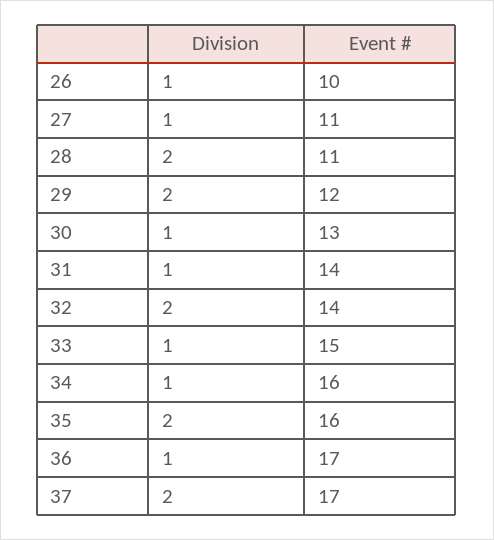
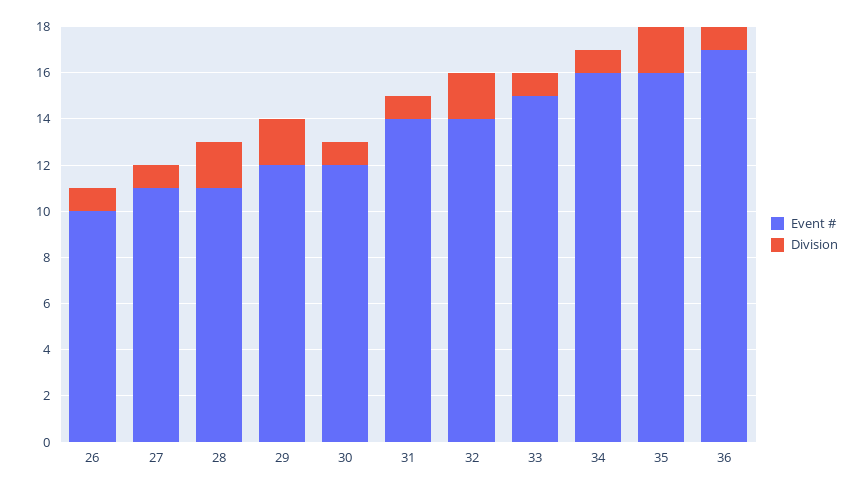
  {
    "Division": {
      "26": 1,
      "27": 1,
      "28": 2,
      "29": 2,
      "30": 1,
      "31": 1,
      "32": 2,
      "33": 1,
      "34": 1,
      "35": 2,
-     "36": 1,
+     "36": 1
-     "37": 2
    },
    "Event #": {
      "26": 10,
      "27": 11,
      "28": 11,
      "29": 12,
-     "30": 13,
+     "30": 12,
      "31": 14,
      "32": 14,
      "33": 15,
      "34": 16,
      "35": 16,
-     "36": 17,
+     "36": 17
-     "37": 17
    }
  }

